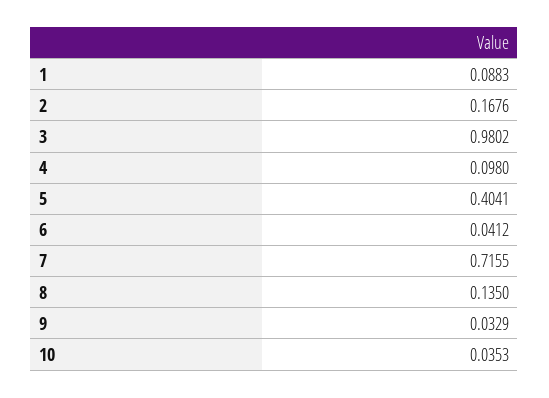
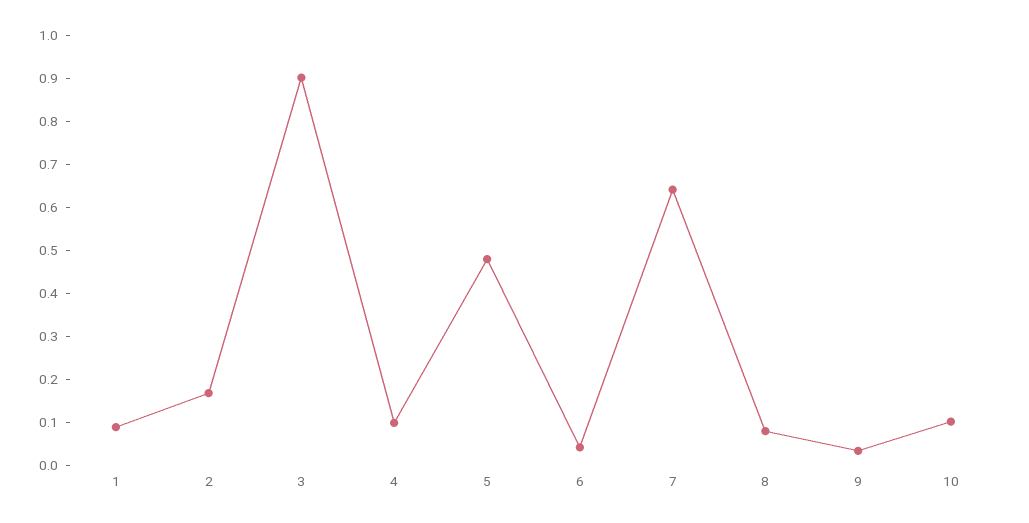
  {
    "1": 0.0883,
    "2": 0.1676,
-   "3": 0.9802,
+   "3": 0.9,
    "4": 0.098,
-   "5": 0.4041,
+   "5": 0.48,
    "6": 0.0412,
-   "7": 0.7155,
+   "7": 0.64,
-   "8": 0.135,
+   "8": 0.08,
    "9": 0.0329,
-   "10": 0.0353
+   "10": 0.1
  }

